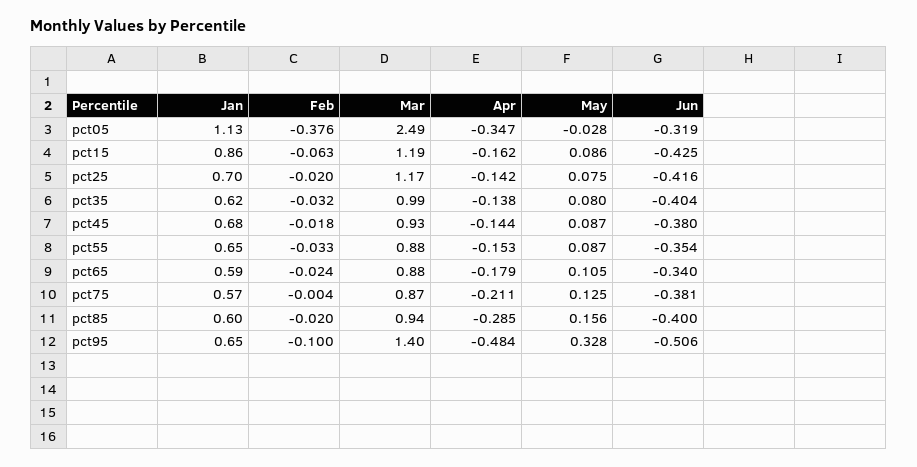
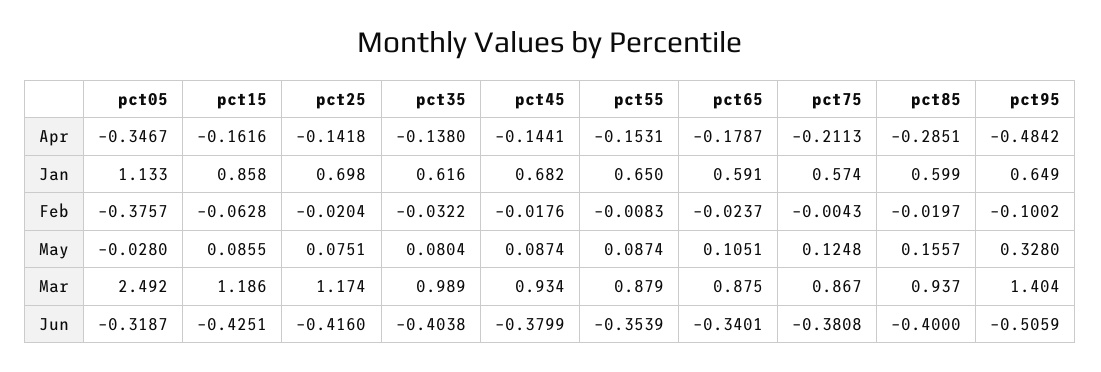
  {
    "Jan": {
      "pct05": 1.133,
      "pct15": 0.858,
      "pct25": 0.698,
      "pct35": 0.616,
      "pct45": 0.682,
      "pct55": 0.65,
      "pct65": 0.591,
      "pct75": 0.574,
      "pct85": 0.599,
      "pct95": 0.649
    },
    "Feb": {
      "pct05": -0.3757,
      "pct15": -0.0628,
      "pct25": -0.0204,
      "pct35": -0.0322,
      "pct45": -0.0176,
-     "pct55": -0.033,
+     "pct55": -0.0083,
      "pct65": -0.0237,
      "pct75": -0.0043,
      "pct85": -0.0197,
      "pct95": -0.1002
    },
    "Mar": {
      "pct05": 2.492,
      "pct15": 1.186,
      "pct25": 1.174,
      "pct35": 0.989,
      "pct45": 0.934,
      "pct55": 0.879,
      "pct65": 0.875,
      "pct75": 0.867,
      "pct85": 0.937,
      "pct95": 1.404
    },
    "Apr": {
      "pct05": -0.3467,
      "pct15": -0.1616,
      "pct25": -0.1418,
      "pct35": -0.138,
      "pct45": -0.1441,
      "pct55": -0.1531,
      "pct65": -0.1787,
      "pct75": -0.2113,
      "pct85": -0.2851,
      "pct95": -0.4842
    },
    "May": {
      "pct05": -0.028,
      "pct15": 0.0855,
      "pct25": 0.0751,
      "pct35": 0.0804,
      "pct45": 0.0874,
      "pct55": 0.0874,
      "pct65": 0.1051,
      "pct75": 0.1248,
      "pct85": 0.1557,
      "pct95": 0.328
    },
    "Jun": {
      "pct05": -0.3187,
      "pct15": -0.4251,
      "pct25": -0.416,
      "pct35": -0.4038,
      "pct45": -0.3799,
      "pct55": -0.3539,
      "pct65": -0.3401,
      "pct75": -0.3808,
      "pct85": -0.4,
      "pct95": -0.5059
    }
  }

